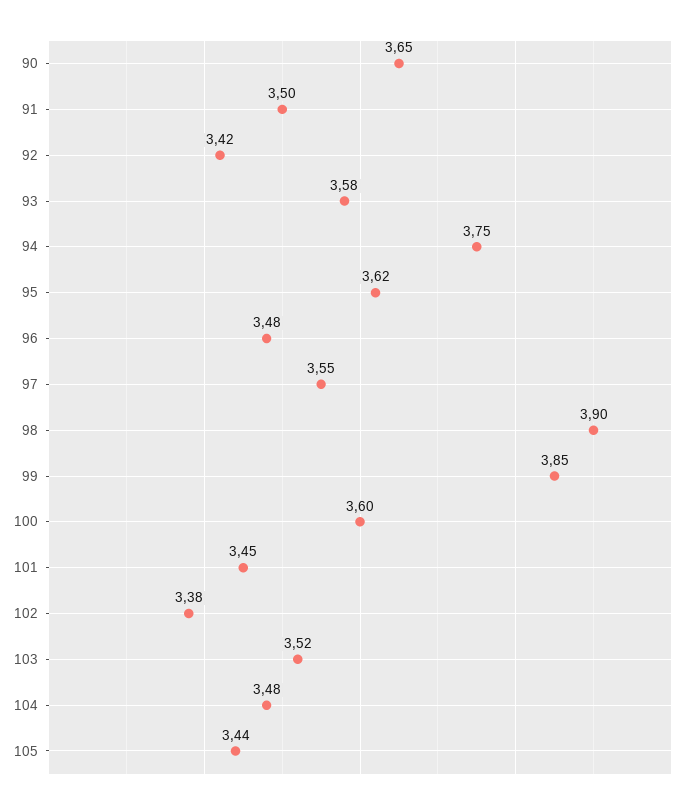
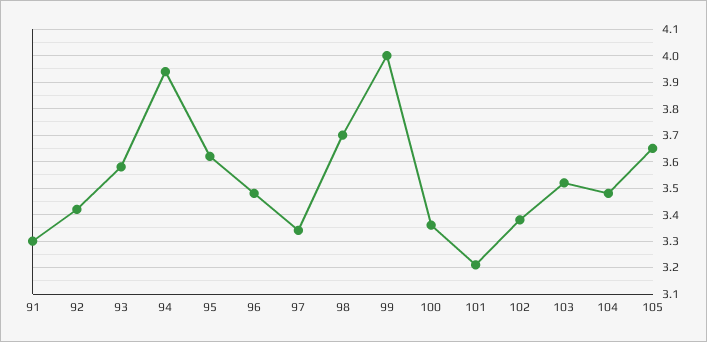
  {
-   "90": 3.65,
-   "91": 3.5,
+   "91": 3.3,
    "92": 3.42,
    "93": 3.58,
-   "94": 3.75,
+   "94": 3.95,
    "95": 3.62,
    "96": 3.48,
-   "97": 3.55,
+   "97": 3.35,
-   "98": 3.9,
+   "98": 3.7,
-   "99": 3.85,
+   "99": 4,
-   "100": 3.6,
+   "100": 3.35,
-   "101": 3.45,
+   "101": 3.2,
    "102": 3.38,
    "103": 3.52,
    "104": 3.48,
-   "105": 3.44
+   "105": 3.65
  }

